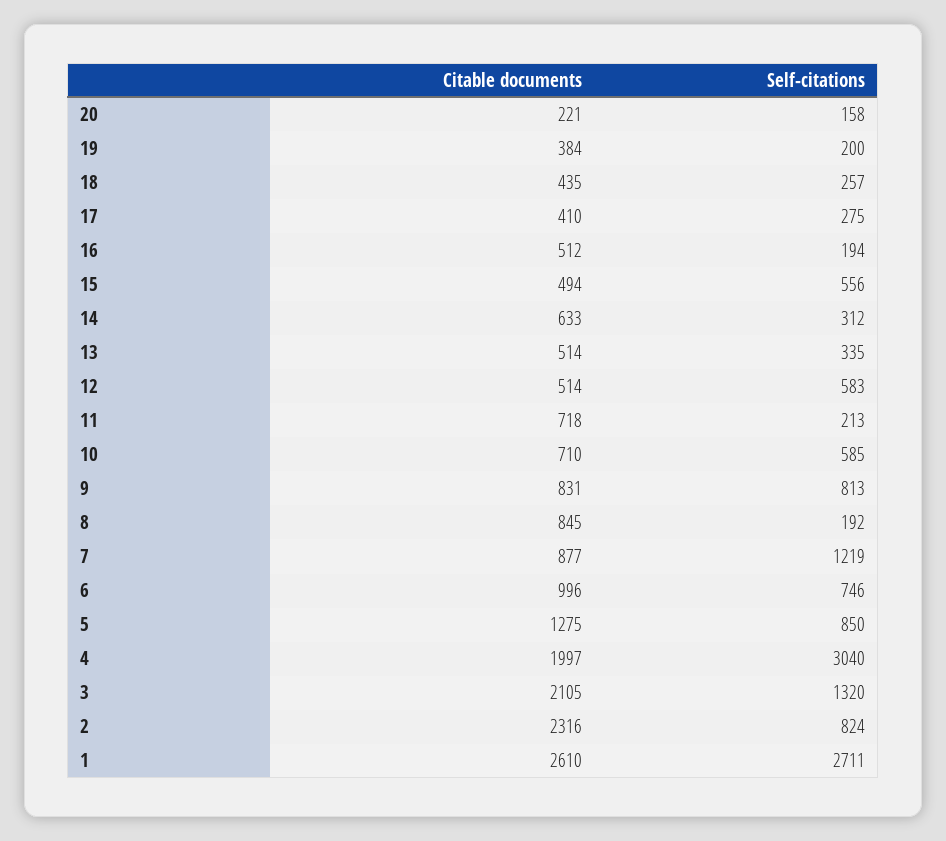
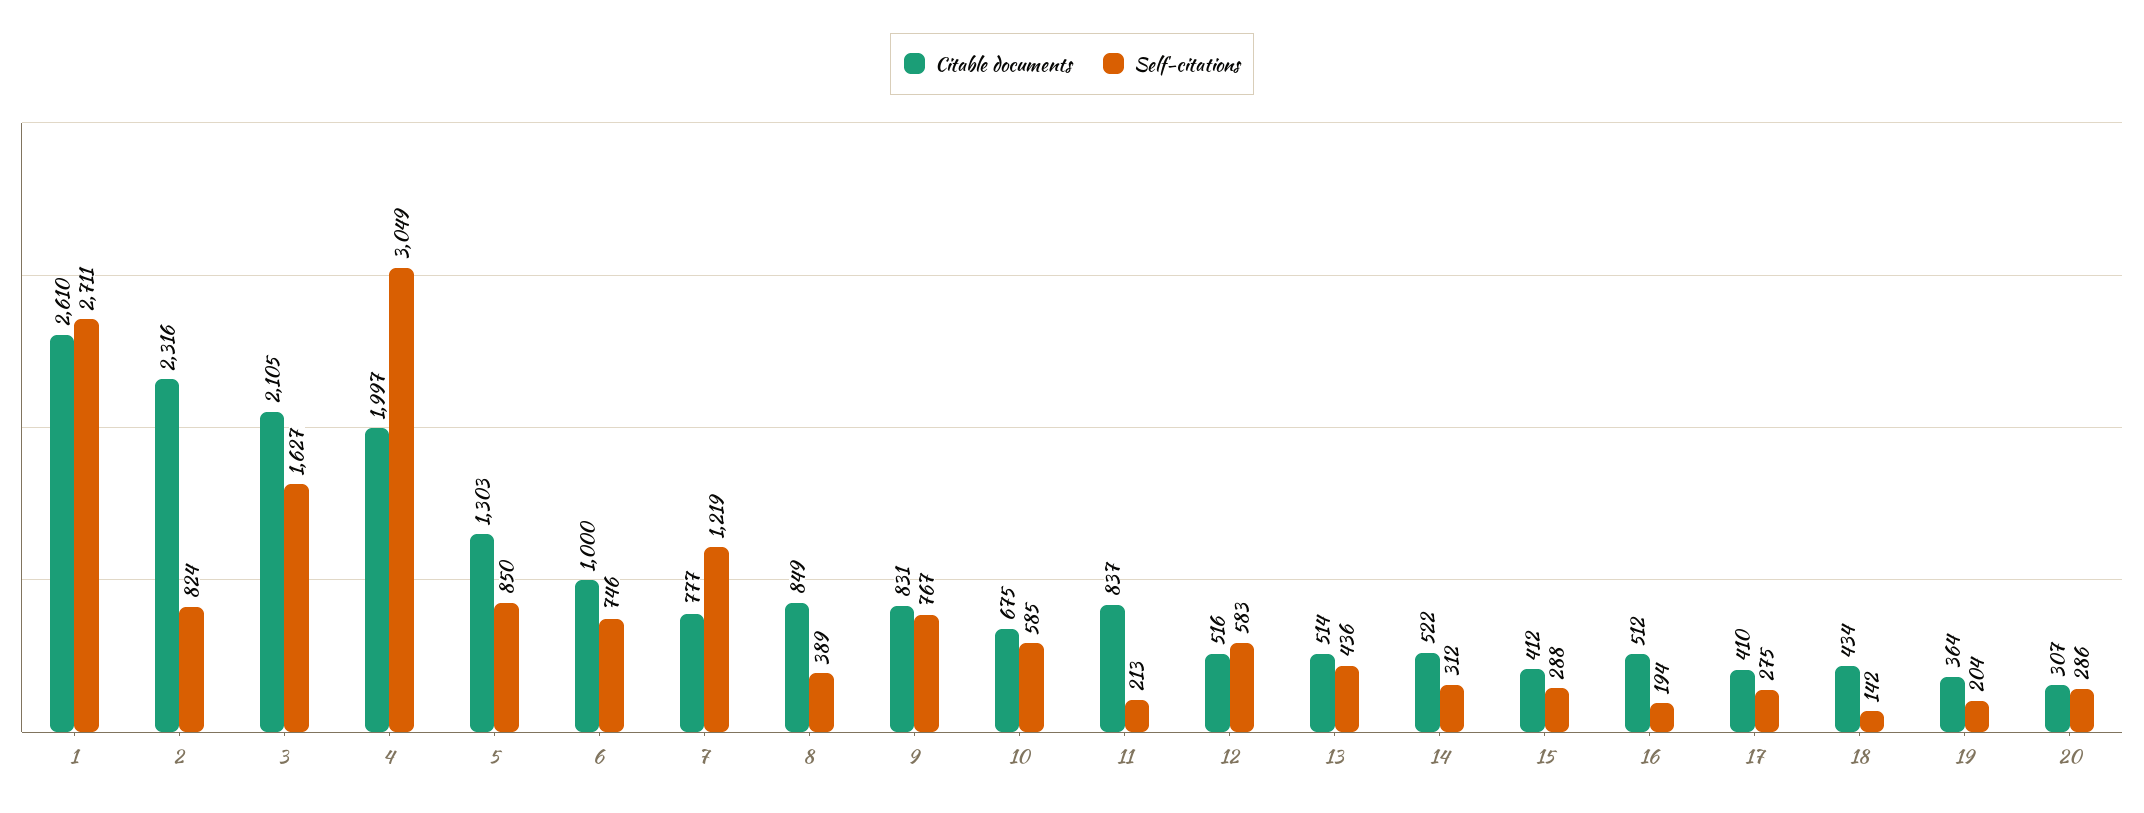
  {
    "Citable documents": {
-     "20": 221,
+     "20": 307,
-     "19": 384,
+     "19": 364,
-     "18": 435,
+     "18": 434,
      "17": 410,
      "16": 512,
-     "15": 494,
+     "15": 412,
-     "14": 633,
+     "14": 522,
      "13": 514,
-     "12": 514,
+     "12": 516,
-     "11": 718,
+     "11": 837,
-     "10": 710,
+     "10": 675,
      "9": 831,
-     "8": 845,
+     "8": 849,
-     "7": 877,
+     "7": 777,
-     "6": 996,
+     "6": 1000,
-     "5": 1275,
+     "5": 1303,
      "4": 1997,
      "3": 2105,
      "2": 2316,
      "1": 2610
    },
    "Self-citations": {
-     "20": 158,
+     "20": 286,
-     "19": 200,
+     "19": 204,
-     "18": 257,
+     "18": 142,
      "17": 275,
      "16": 194,
-     "15": 556,
+     "15": 288,
      "14": 312,
-     "13": 335,
+     "13": 436,
      "12": 583,
      "11": 213,
      "10": 585,
-     "9": 813,
+     "9": 767,
-     "8": 192,
+     "8": 389,
      "7": 1219,
      "6": 746,
      "5": 850,
-     "4": 3040,
+     "4": 3049,
-     "3": 1320,
+     "3": 1627,
      "2": 824,
      "1": 2711
    }
  }

